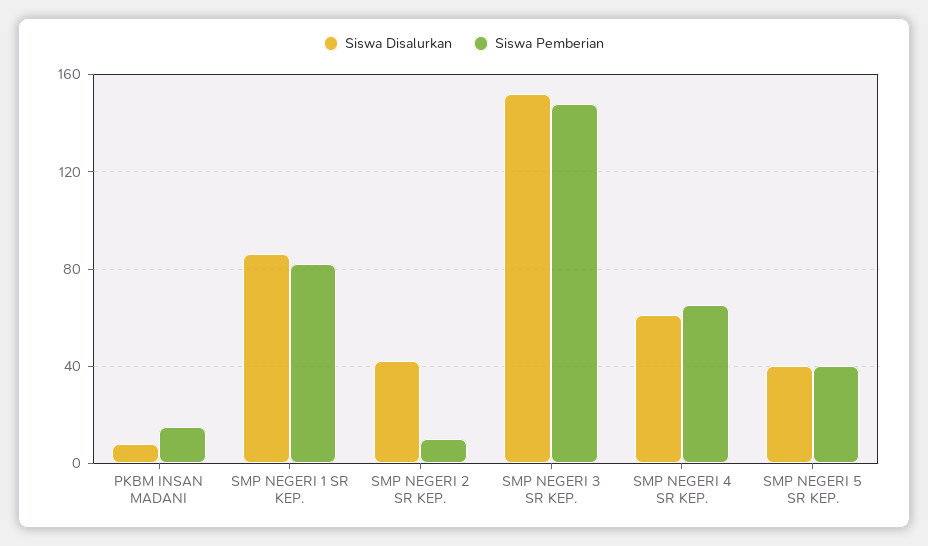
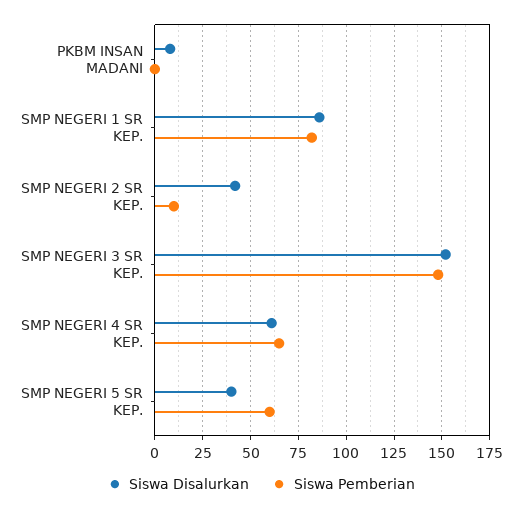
  {
    "Siswa Disalurkan": {
      "PKBM INSAN MADANI": 10,
      "SMP NEGERI 1 SR KEP.": 85,
      "SMP NEGERI 2 SR KEP.": 40,
      "SMP NEGERI 3 SR KEP.": 150,
      "SMP NEGERI 4 SR KEP.": 60,
      "SMP NEGERI 5 SR KEP.": 40
    },
    "Siswa Pemberian": {
-     "PKBM INSAN MADANI": 15,
+     "PKBM INSAN MADANI": 0,
      "SMP NEGERI 1 SR KEP.": 80,
      "SMP NEGERI 2 SR KEP.": 10,
      "SMP NEGERI 3 SR KEP.": 150,
      "SMP NEGERI 4 SR KEP.": 65,
-     "SMP NEGERI 5 SR KEP.": 40
+     "SMP NEGERI 5 SR KEP.": 60
    }
  }

